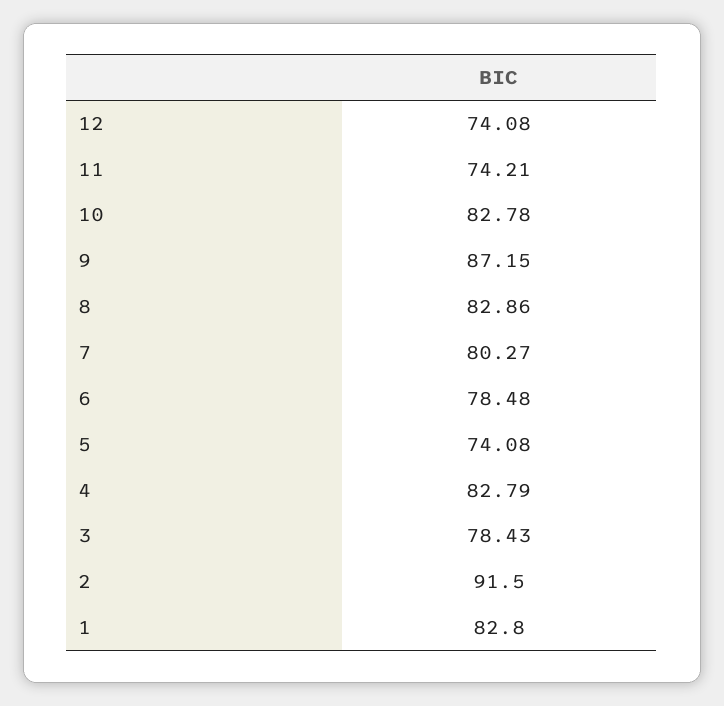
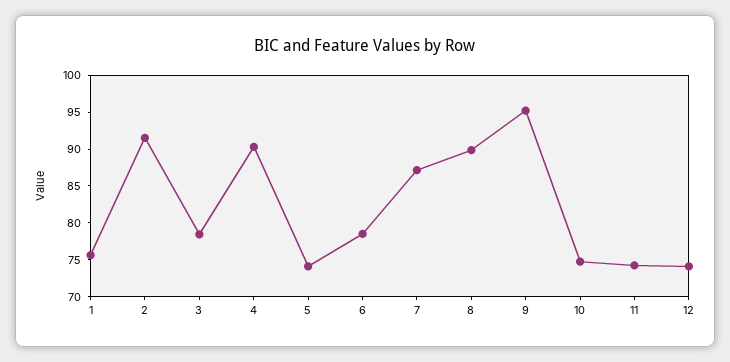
  {
    "12": 74.08,
    "11": 74.21,
-   "10": 82.78,
+   "10": 75,
-   "9": 87.15,
+   "9": 95,
-   "8": 82.86,
+   "8": 90,
-   "7": 80.27,
+   "7": 87.5,
    "6": 78.48,
    "5": 74.08,
-   "4": 82.79,
+   "4": 90,
    "3": 78.43,
    "2": 91.5,
-   "1": 82.8
+   "1": 75
  }

